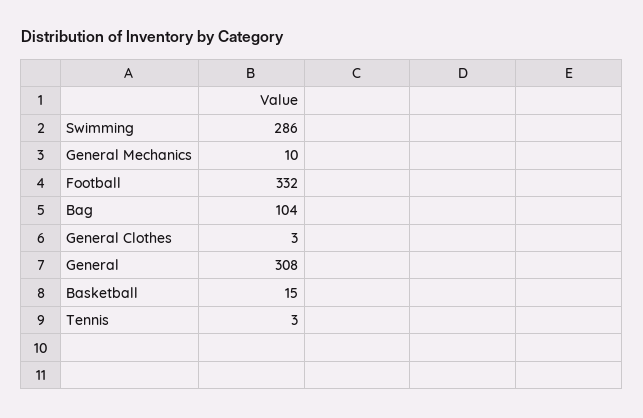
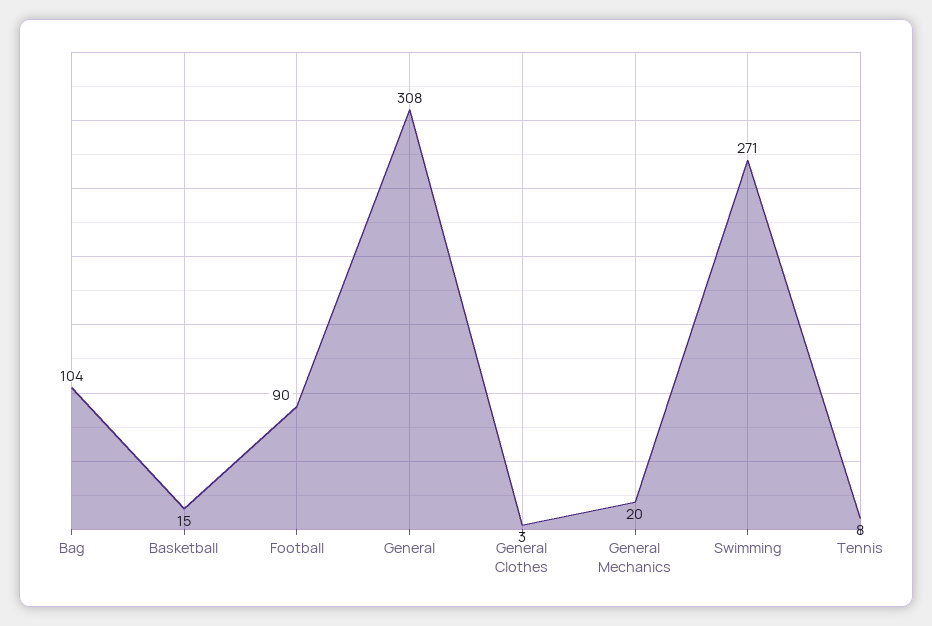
  {
-   "Swimming": 286,
+   "Swimming": 271,
-   "General Mechanics": 10,
+   "General Mechanics": 20,
-   "Football": 332,
+   "Football": 90,
    "Bag": 104,
    "General Clothes": 3,
    "General": 308,
    "Basketball": 15,
-   "Tennis": 3
+   "Tennis": 8
  }

